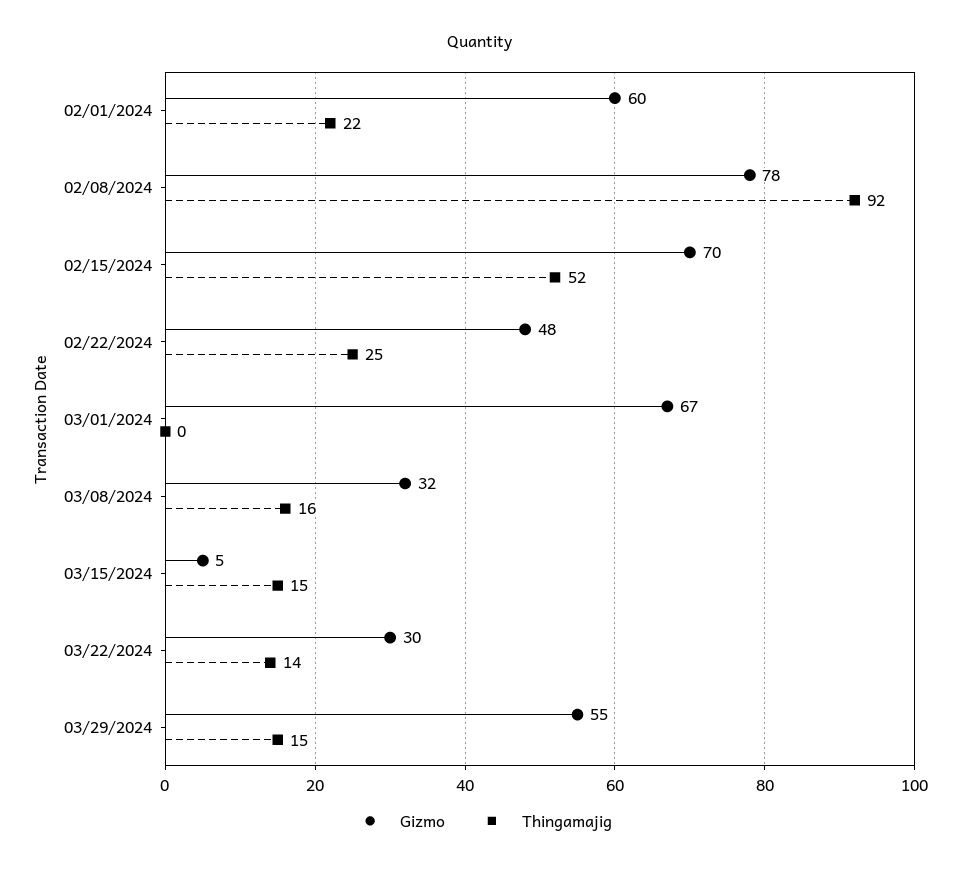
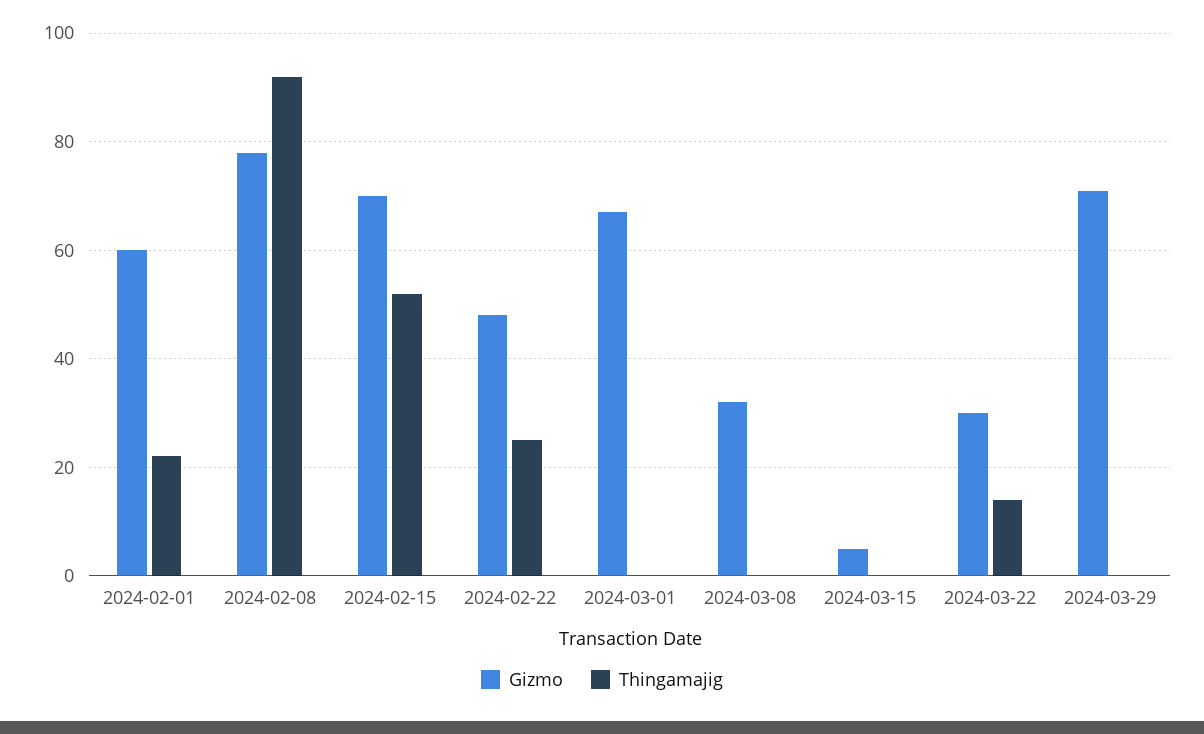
  {
    "Gizmo": {
      "02/01/2024": 60,
      "02/08/2024": 78,
      "02/15/2024": 70,
      "02/22/2024": 48,
      "03/01/2024": 67,
      "03/08/2024": 32,
      "03/15/2024": 5,
      "03/22/2024": 30,
-     "03/29/2024": 55
+     "03/29/2024": 70
    },
    "Thingamajig": {
      "02/01/2024": 22,
      "02/08/2024": 92,
      "02/15/2024": 52,
      "02/22/2024": 25,
      "03/01/2024": 0,
-     "03/08/2024": 16,
+     "03/08/2024": 0,
-     "03/15/2024": 15,
+     "03/15/2024": 0,
      "03/22/2024": 14,
-     "03/29/2024": 15
+     "03/29/2024": 0
    }
  }

